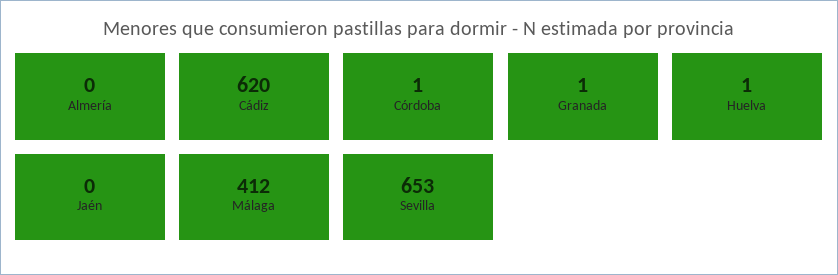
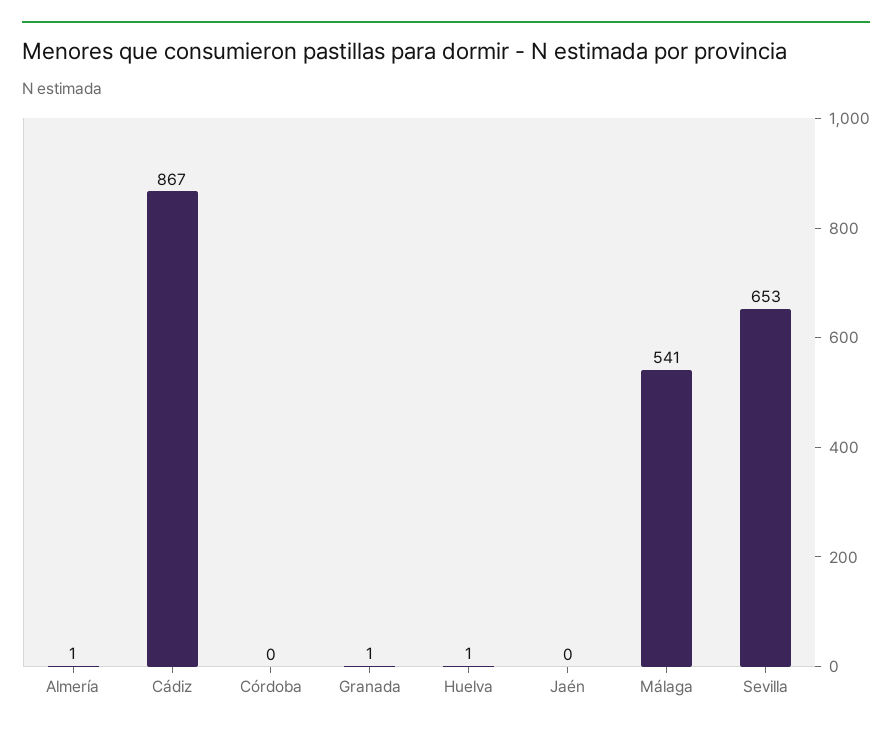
  {
-   "Almería": 0,
+   "Almería": 1,
-   "Cádiz": 620,
+   "Cádiz": 867,
-   "Córdoba": 1,
+   "Córdoba": 0,
    "Granada": 1,
    "Huelva": 1,
    "Jaén": 0,
-   "Málaga": 412,
+   "Málaga": 541,
    "Sevilla": 653
  }

